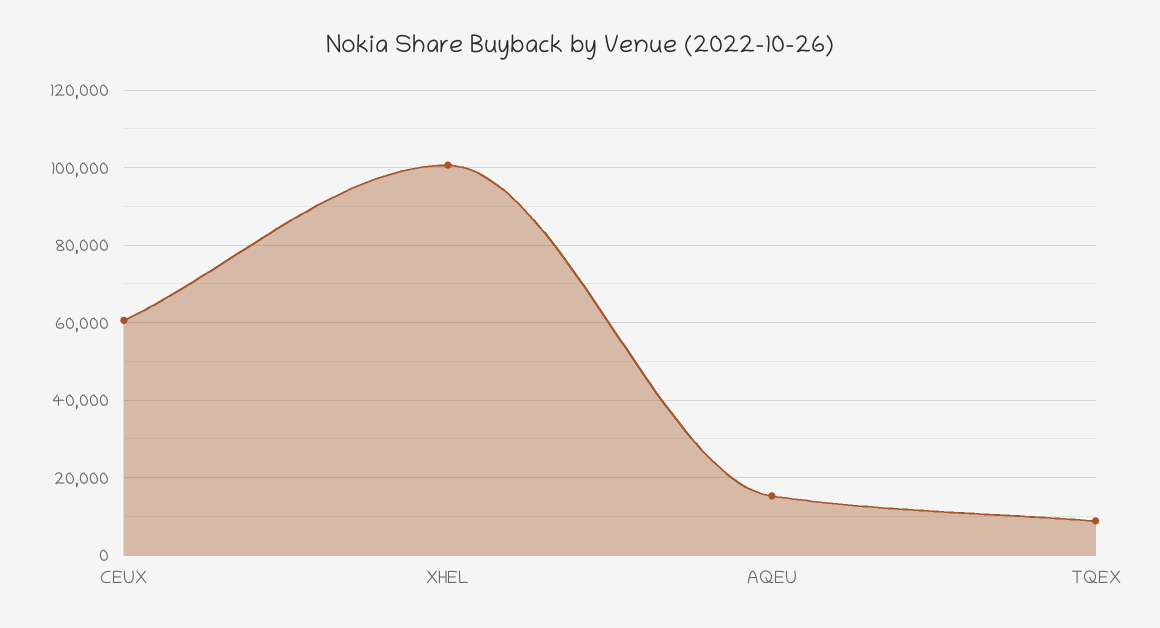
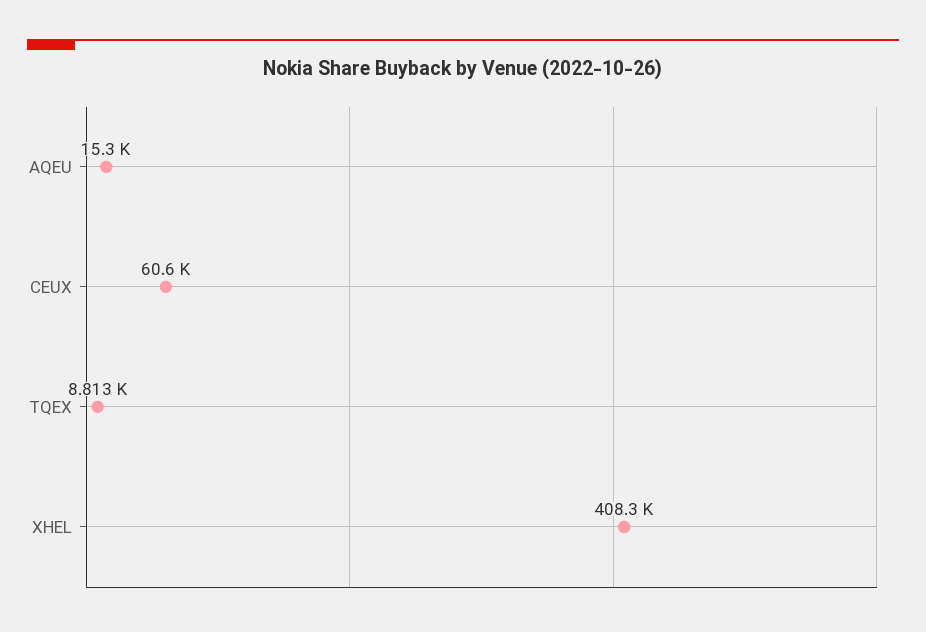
  {
    "CEUX": 60600,
-   "XHEL": 100000,
+   "XHEL": 408300,
    "AQEU": 15300,
    "TQEX": 8813
  }

